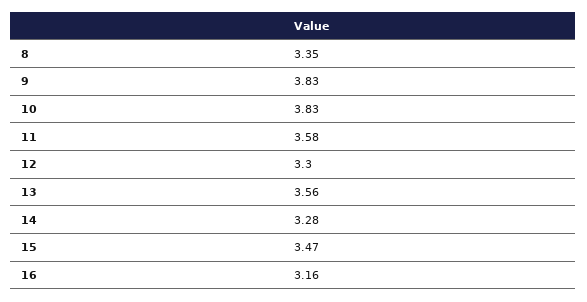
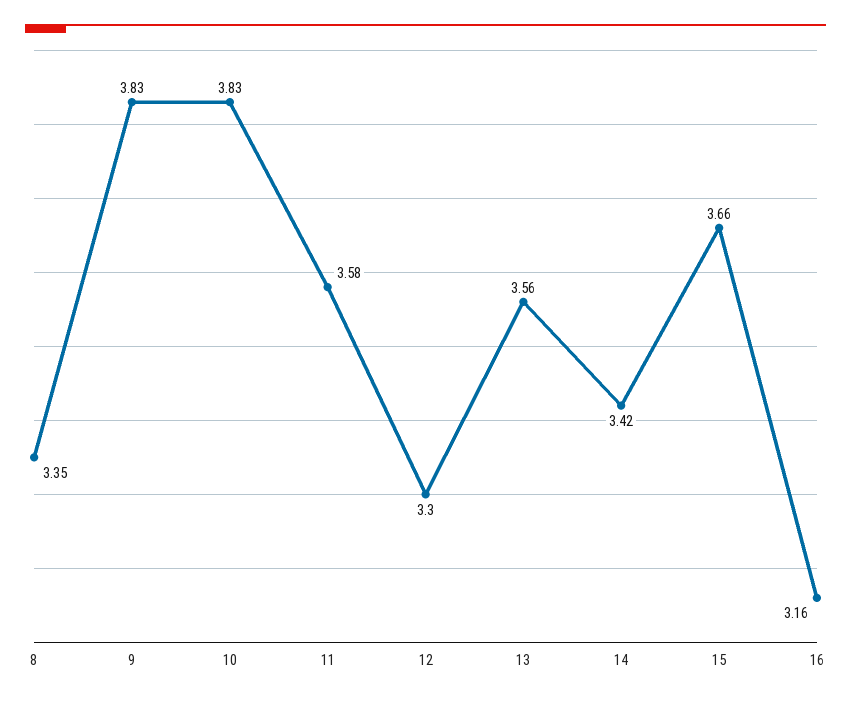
  {
    "8": 3.35,
    "9": 3.83,
    "10": 3.83,
    "11": 3.58,
    "12": 3.3,
    "13": 3.56,
-   "14": 3.28,
+   "14": 3.42,
-   "15": 3.47,
+   "15": 3.66,
    "16": 3.16
  }

